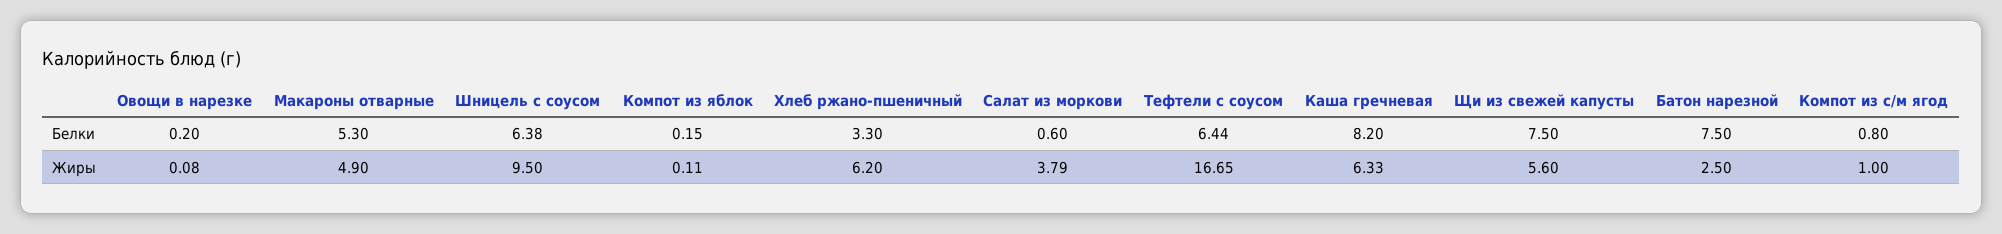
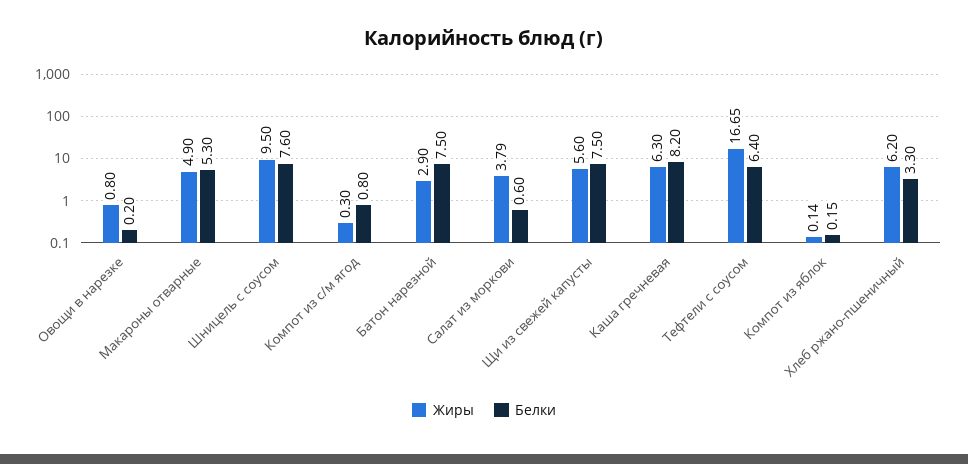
  {
    "Белки": {
      "Овощи в нарезке": 0.2,
      "Макароны отварные": 5.3,
-     "Шницель с соусом": 6.38,
+     "Шницель с соусом": 7.6,
      "Компот из яблок": 0.15,
      "Хлеб ржано-пшеничный": 3.3,
      "Салат из моркови": 0.6,
-     "Тефтели с соусом": 6.44,
+     "Тефтели с соусом": 6.4,
      "Каша гречневая": 8.2,
      "Щи из свежей капусты": 7.5,
      "Батон нарезной": 7.5,
      "Компот из с/м ягод": 0.8
    },
    "Жиры": {
-     "Овощи в нарезке": 0.08,
+     "Овощи в нарезке": 0.8,
      "Макароны отварные": 4.9,
      "Шницель с соусом": 9.5,
-     "Компот из яблок": 0.11,
+     "Компот из яблок": 0.14,
      "Хлеб ржано-пшеничный": 6.2,
      "Салат из моркови": 3.79,
      "Тефтели с соусом": 16.65,
-     "Каша гречневая": 6.33,
+     "Каша гречневая": 6.3,
      "Щи из свежей капусты": 5.6,
-     "Батон нарезной": 2.5,
+     "Батон нарезной": 2.9,
-     "Компот из с/м ягод": 1
+     "Компот из с/м ягод": 0.3
    }
  }

